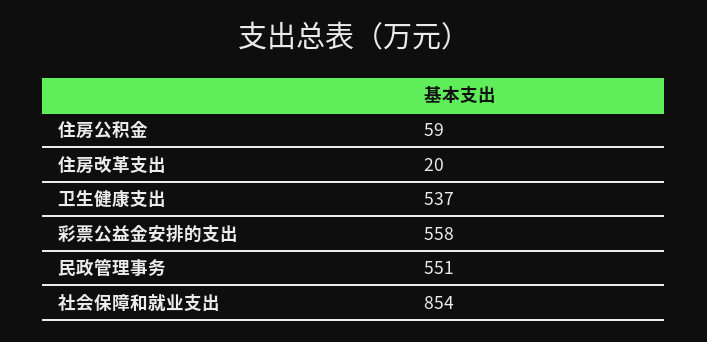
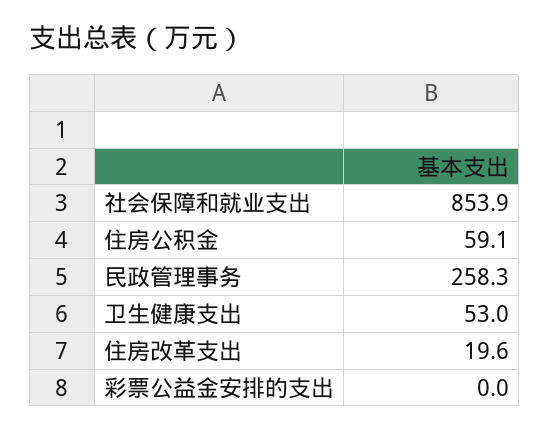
  {
    "住房公积金": 59.1,
    "住房改革支出": 19.6,
-   "卫生健康支出": 537,
+   "卫生健康支出": 53,
-   "彩票公益金安排的支出": 558,
+   "彩票公益金安排的支出": 0,
-   "民政管理事务": 551,
+   "民政管理事务": 258.3,
    "社会保障和就业支出": 853.9
  }

